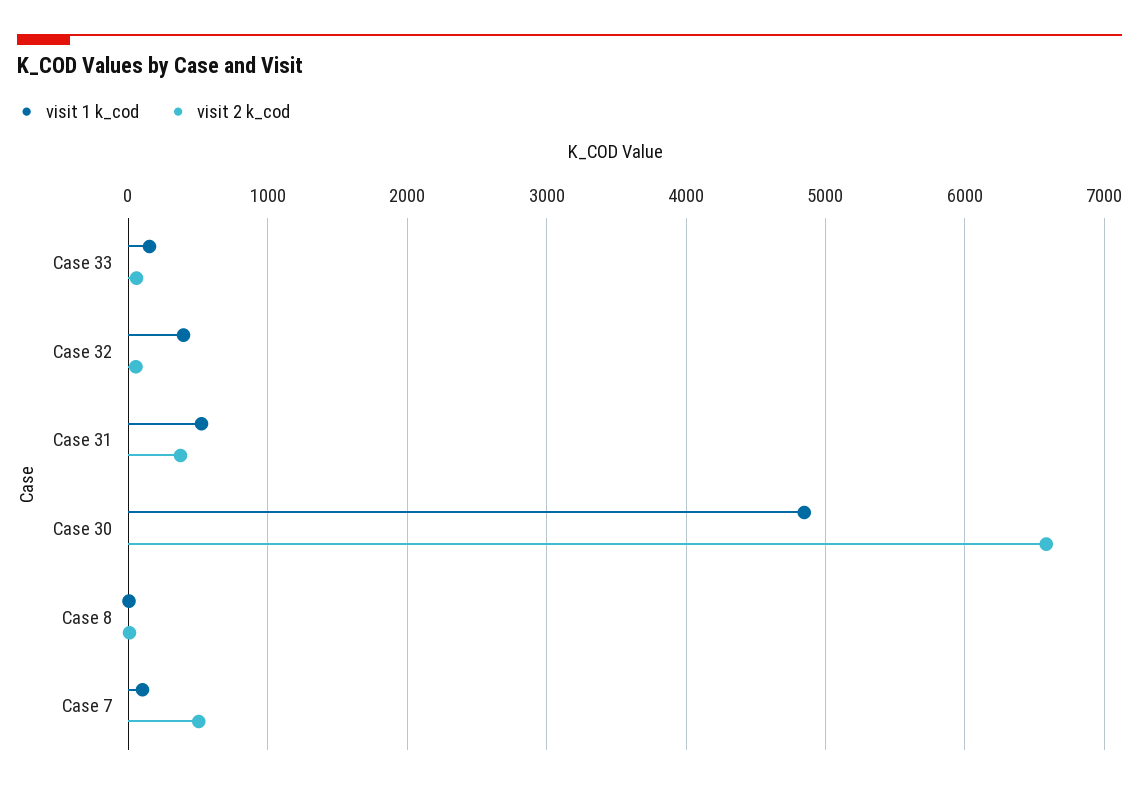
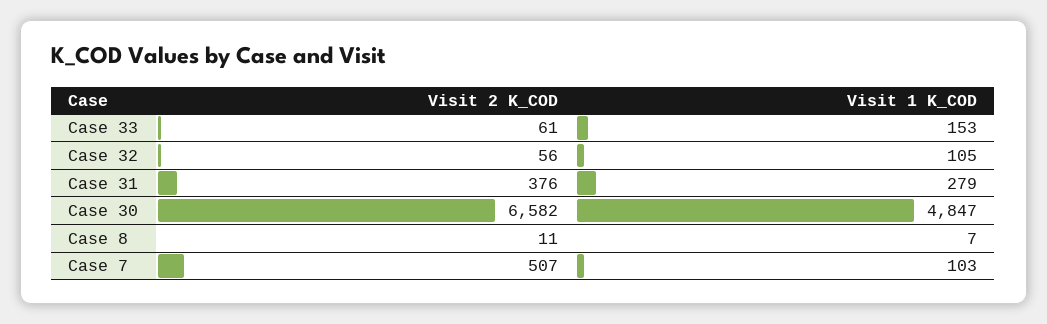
  {
    "visit 1 k_cod": {
      "Case 33": 153,
-     "Case 32": 400,
+     "Case 32": 105,
-     "Case 31": 500,
+     "Case 31": 279,
      "Case 30": 4847,
      "Case 8": 7,
      "Case 7": 103
    },
    "visit 2 k_cod": {
      "Case 33": 61,
      "Case 32": 56,
      "Case 31": 376,
      "Case 30": 6582,
      "Case 8": 11,
      "Case 7": 507
    }
  }

